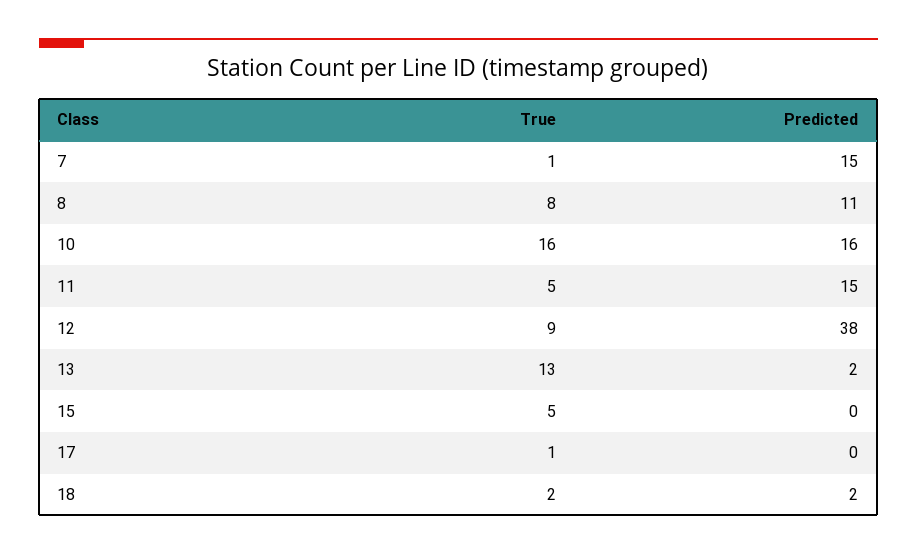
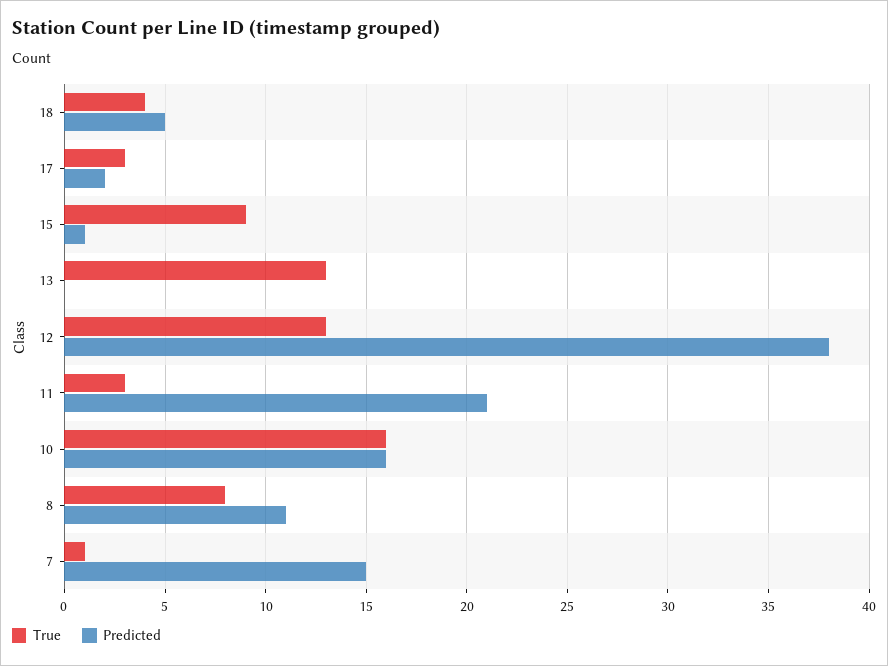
  {
    "True": {
      "7": 1,
      "8": 8,
      "10": 16,
-     "11": 5,
+     "11": 3,
-     "12": 9,
+     "12": 13,
      "13": 13,
-     "15": 5,
+     "15": 9,
-     "17": 1,
+     "17": 3,
-     "18": 2
+     "18": 4
    },
    "Predicted": {
      "7": 15,
      "8": 11,
      "10": 16,
-     "11": 15,
+     "11": 21,
      "12": 38,
-     "13": 2,
+     "13": 0,
-     "15": 0,
+     "15": 1,
-     "17": 0,
+     "17": 2,
-     "18": 2
+     "18": 5
    }
  }

